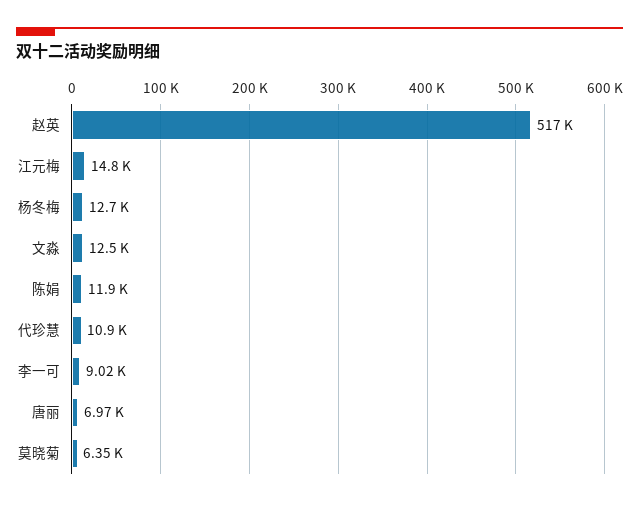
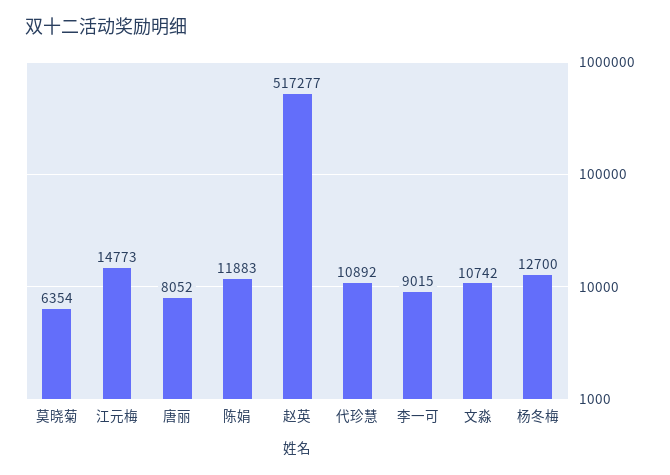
  {
    "赵英": 517277,
    "江元梅": 14773,
    "杨冬梅": 12700,
-   "文淼": 12500,
+   "文淼": 10742,
    "陈娟": 11883,
    "代珍慧": 10892,
    "李一可": 9015,
-   "唐丽": 6970,
+   "唐丽": 8052,
    "莫晓菊": 6354
  }

